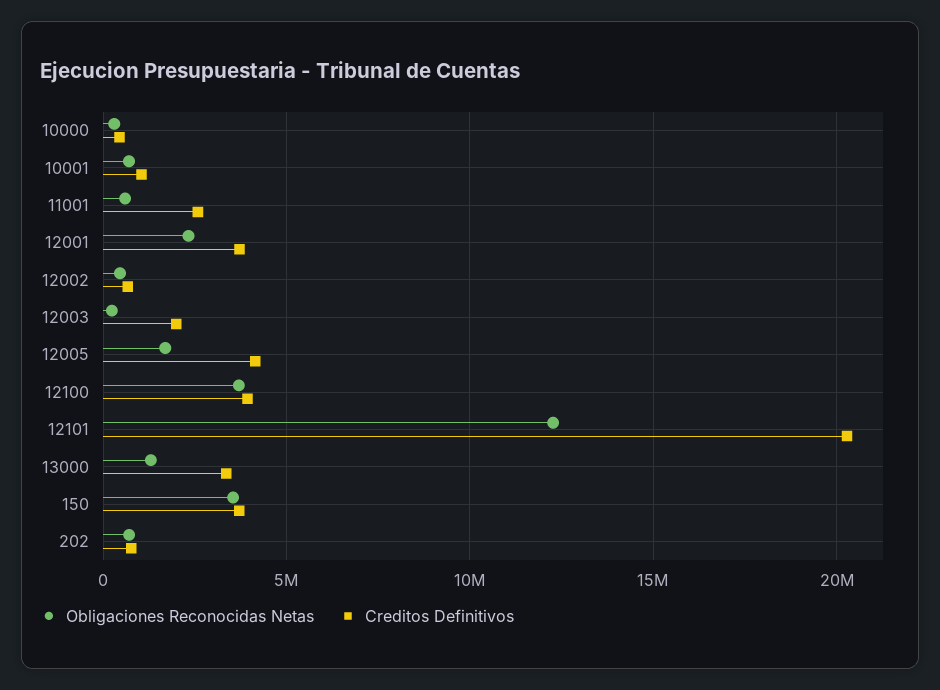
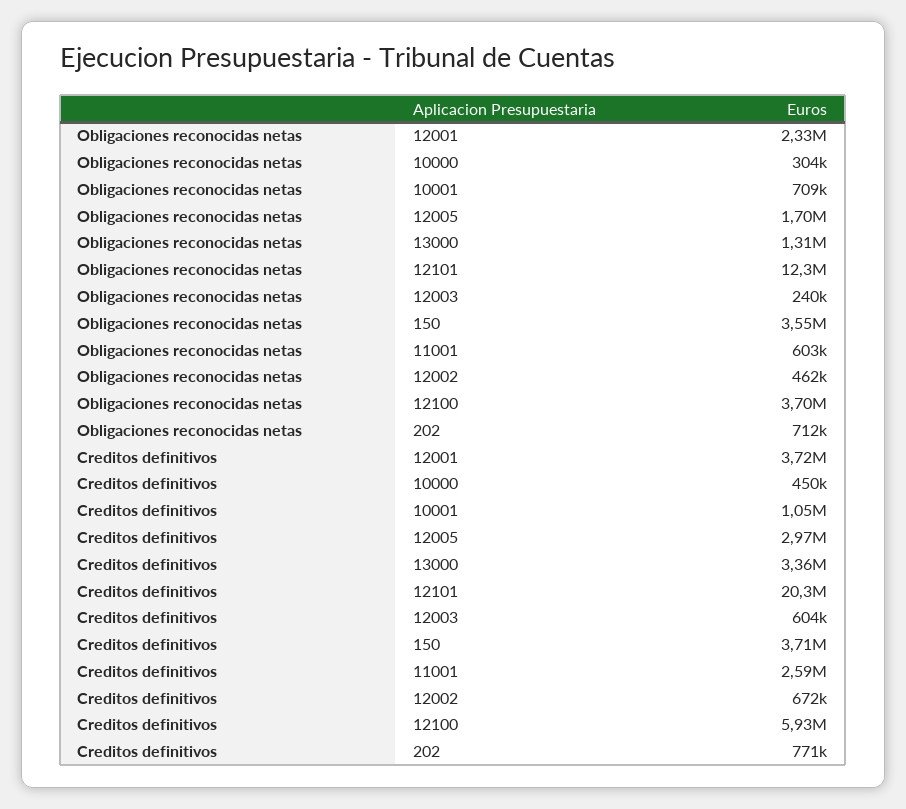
  {
    "Obligaciones Reconocidas Netas": {
      "10000": 304000,
      "10001": 709000,
      "11001": 603000,
      "12001": 2330000,
      "12002": 462000,
      "12003": 240000,
      "12005": 1700000,
      "12100": 3700000,
      "12101": 12300000,
      "13000": 1310000,
      "150": 3550000,
      "202": 712000
    },
    "Creditos Definitivos": {
      "10000": 450000,
      "10001": 1050000,
      "11001": 2590000,
      "12001": 3720000,
      "12002": 672000,
-     "12003": 2000000,
+     "12003": 604000,
-     "12005": 4000000,
+     "12005": 2970000,
-     "12100": 4000000,
+     "12100": 5930000,
      "12101": 20300000,
      "13000": 3360000,
      "150": 3710000,
      "202": 771000
    }
  }

